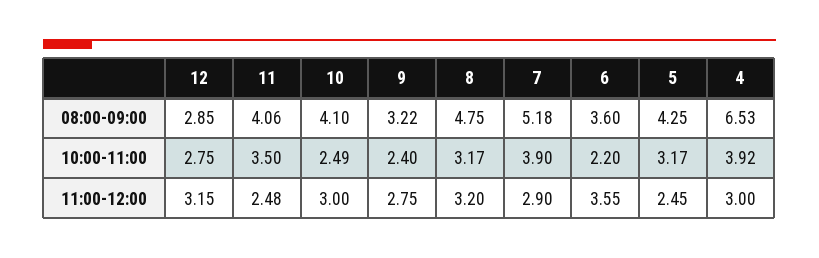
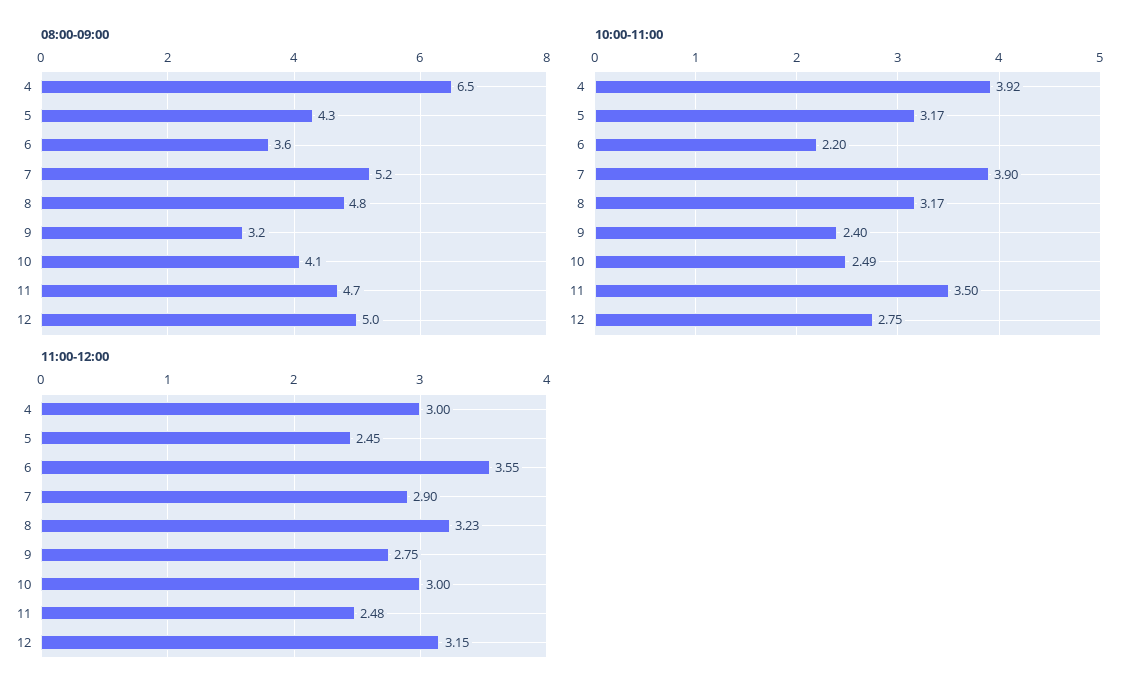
  {
    "08:00-09:00": {
-     "12": 2.85,
+     "12": 5,
-     "11": 4.06,
+     "11": 4.7,
      "10": 4.1,
      "9": 3.22,
      "8": 4.75,
      "7": 5.18,
      "6": 3.6,
      "5": 4.25,
      "4": 6.53
    },
    "10:00-11:00": {
      "12": 2.75,
      "11": 3.5,
      "10": 2.49,
      "9": 2.4,
      "8": 3.17,
      "7": 3.9,
      "6": 2.2,
      "5": 3.17,
      "4": 3.92
    },
    "11:00-12:00": {
      "12": 3.15,
      "11": 2.48,
      "10": 3,
      "9": 2.75,
-     "8": 3.2,
+     "8": 3.23,
      "7": 2.9,
      "6": 3.55,
      "5": 2.45,
      "4": 3
    }
  }

